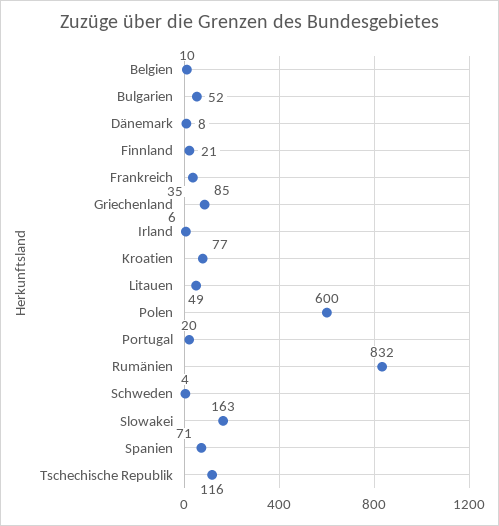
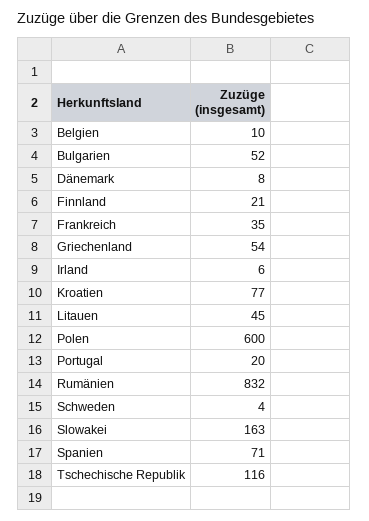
  {
    "Belgien": 10,
    "Bulgarien": 52,
    "Dänemark": 8,
    "Finnland": 21,
    "Frankreich": 35,
-   "Griechenland": 85,
+   "Griechenland": 54,
    "Irland": 6,
    "Kroatien": 77,
-   "Litauen": 49,
+   "Litauen": 45,
    "Polen": 600,
    "Portugal": 20,
    "Rumänien": 832,
    "Schweden": 4,
    "Slowakei": 163,
    "Spanien": 71,
    "Tschechische Republik": 116
  }

